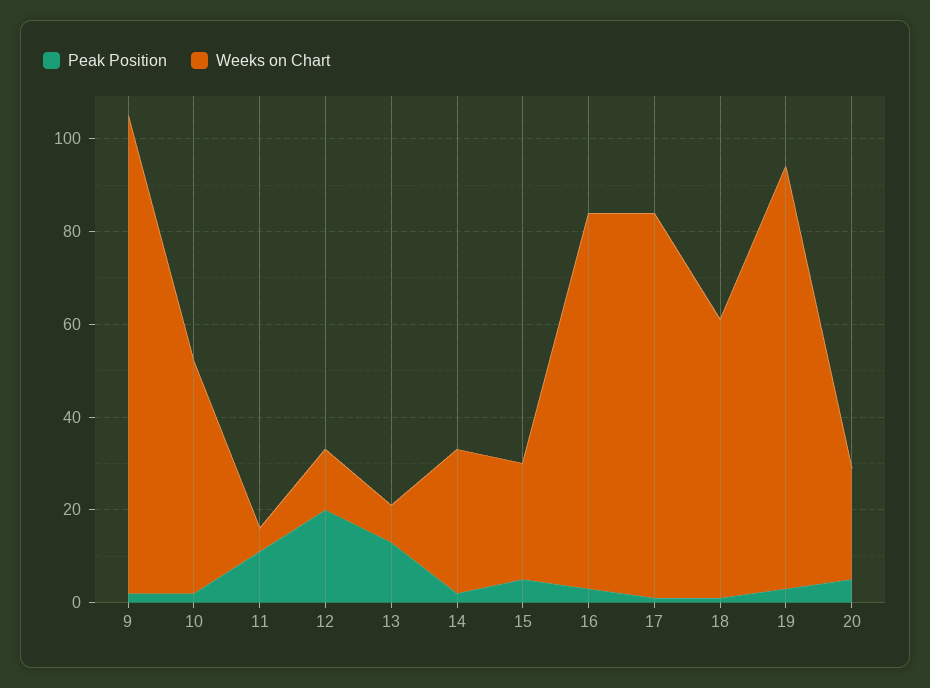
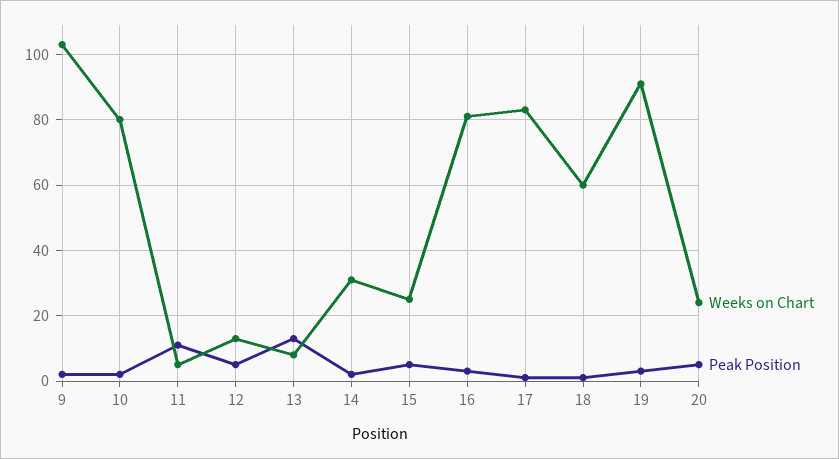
  {
    "Peak Position": {
      "9": 0,
      "10": 0,
      "11": 10,
-     "12": 20,
+     "12": 5,
      "13": 15,
      "14": 0,
      "15": 5,
      "16": 5,
      "17": 0,
      "18": 0,
      "19": 5,
      "20": 5
    },
    "Weeks on Chart": {
      "9": 105,
-     "10": 50,
+     "10": 80,
      "11": 5,
      "12": 15,
      "13": 10,
      "14": 30,
      "15": 25,
      "16": 80,
      "17": 85,
      "18": 60,
      "19": 90,
      "20": 25
    }
  }

